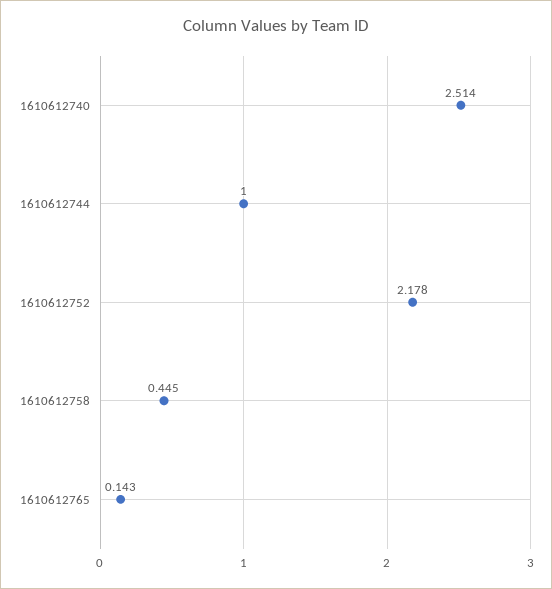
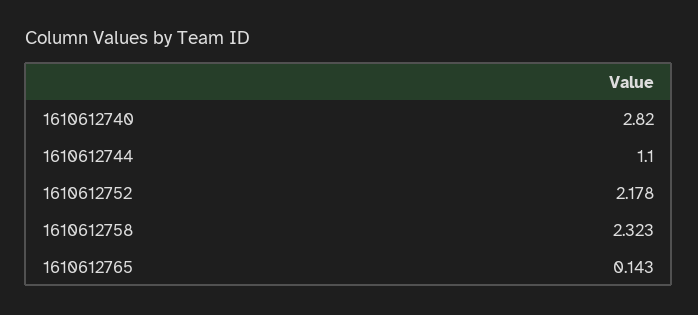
  {
-   "1610612740": 2.514,
+   "1610612740": 2.82,
-   "1610612744": 1,
+   "1610612744": 1.1,
    "1610612752": 2.178,
-   "1610612758": 0.445,
+   "1610612758": 2.323,
    "1610612765": 0.143
  }

